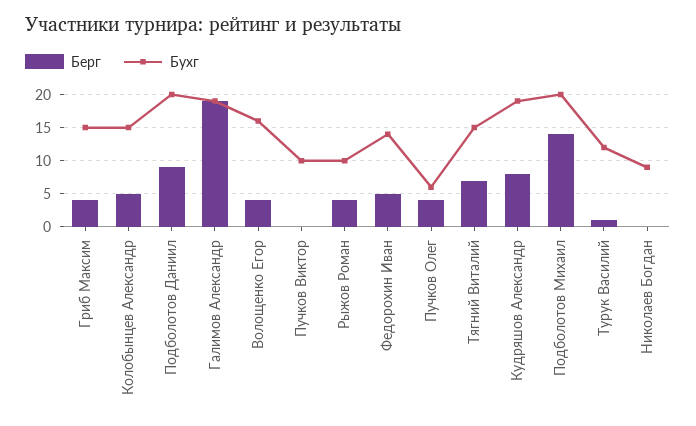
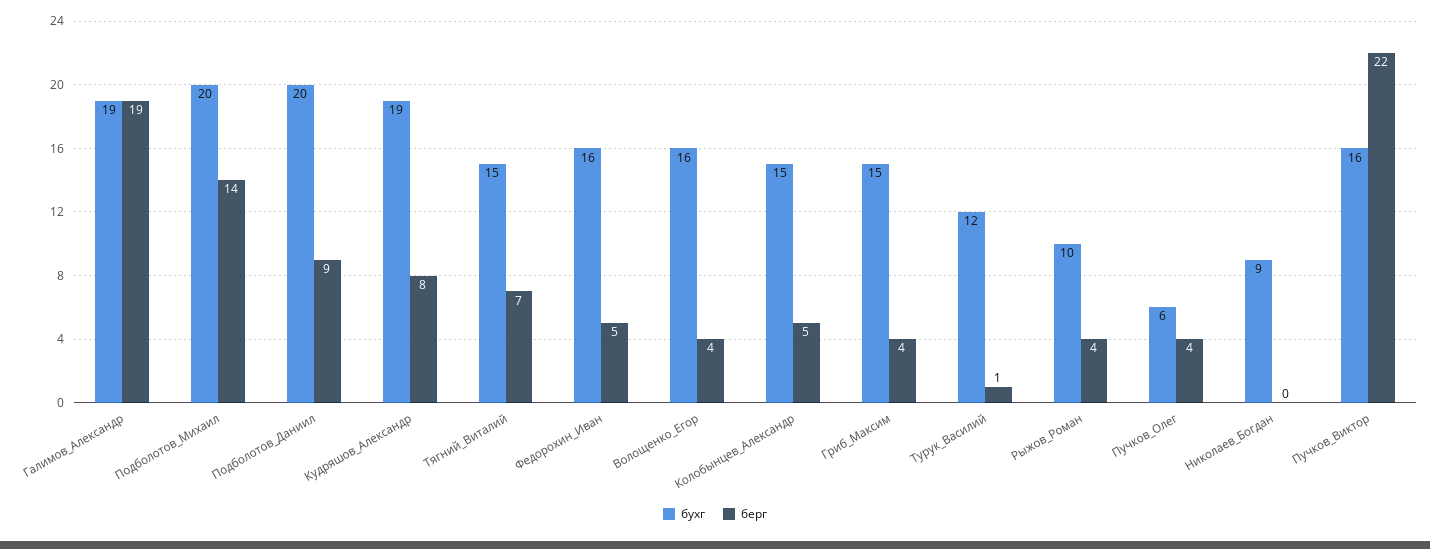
  {
    "Берг": {
      "Гриб Максим": 4,
      "Колобынцев Александр": 5,
      "Подболотов Даниил": 9,
      "Галимов Александр": 19,
      "Волощенко Егор": 4,
-     "Пучков Виктор": 0,
+     "Пучков Виктор": 22,
      "Рыжов Роман": 4,
      "Федорохин Иван": 5,
      "Пучков Олег": 4,
      "Тягний Виталий": 7,
      "Кудряшов Александр": 8,
      "Подболотов Михаил": 14,
      "Турук Василий": 1,
      "Николаев Богдан": 0
    },
    "Бухг": {
      "Гриб Максим": 15,
      "Колобынцев Александр": 15,
      "Подболотов Даниил": 20,
      "Галимов Александр": 19,
      "Волощенко Егор": 16,
-     "Пучков Виктор": 10,
+     "Пучков Виктор": 16,
      "Рыжов Роман": 10,
-     "Федорохин Иван": 14,
+     "Федорохин Иван": 16,
      "Пучков Олег": 6,
      "Тягний Виталий": 15,
      "Кудряшов Александр": 19,
      "Подболотов Михаил": 20,
      "Турук Василий": 12,
      "Николаев Богдан": 9
    }
  }

